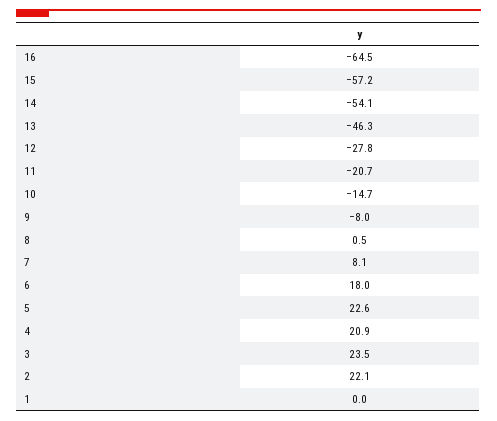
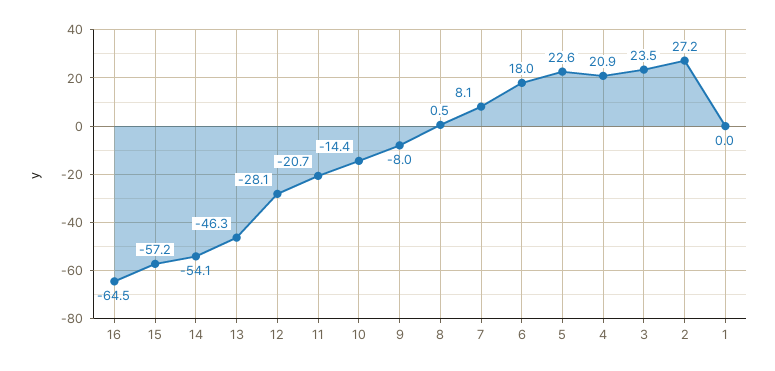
  {
    "16": -64.5,
    "15": -57.2,
    "14": -54.1,
    "13": -46.3,
-   "12": -27.8,
+   "12": -28.1,
    "11": -20.7,
-   "10": -14.7,
+   "10": -14.4,
    "9": -8,
    "8": 0.5,
    "7": 8.1,
    "6": 18,
    "5": 22.6,
    "4": 20.9,
    "3": 23.5,
-   "2": 22.1,
+   "2": 27.2,
    "1": 0
  }

